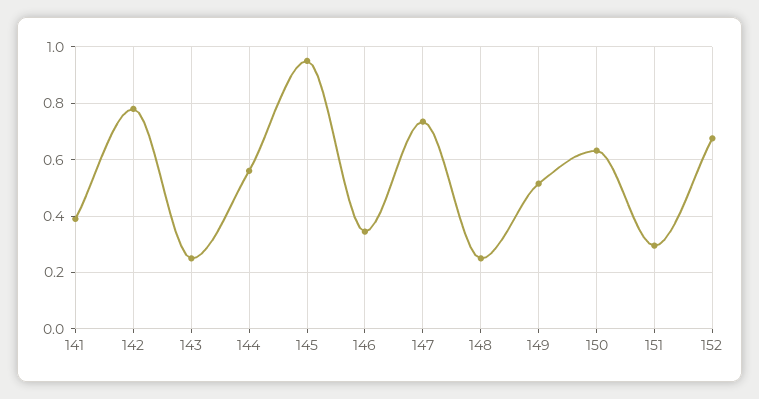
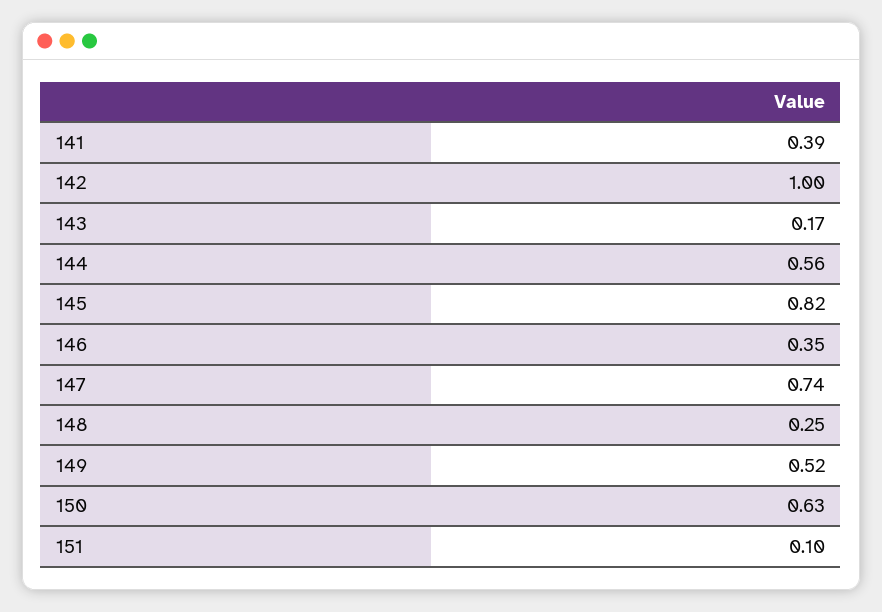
  {
    "141": 0.39,
-   "142": 0.775,
+   "142": 1,
-   "143": 0.25,
+   "143": 0.17,
    "144": 0.56,
-   "145": 0.95,
+   "145": 0.82,
    "146": 0.35,
    "147": 0.74,
    "148": 0.25,
    "149": 0.52,
    "150": 0.63,
-   "151": 0.3,
+   "151": 0.1
-   "152": 0.675
  }

